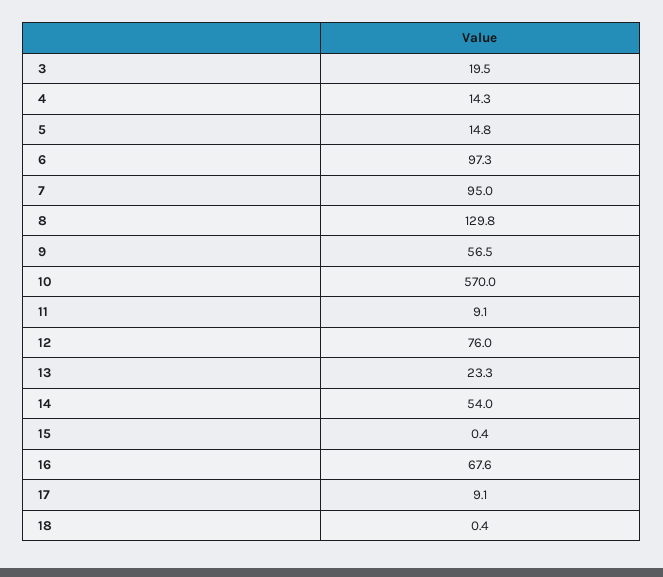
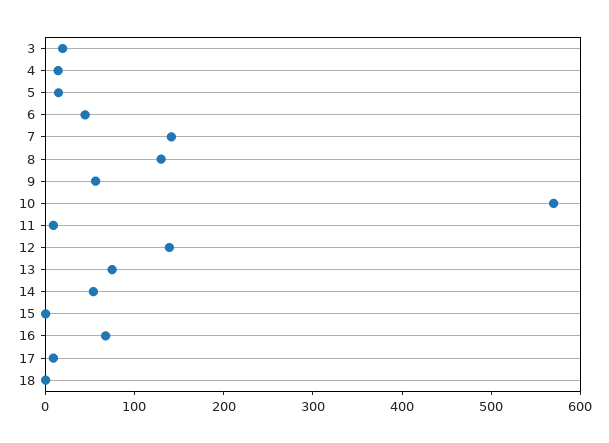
  {
    "3": 19.5,
    "4": 14.3,
    "5": 14.8,
-   "6": 97.3,
+   "6": 40,
-   "7": 95,
+   "7": 140,
    "8": 129.8,
    "9": 56.5,
    "10": 570,
    "11": 9.1,
-   "12": 76,
+   "12": 140,
-   "13": 23.3,
+   "13": 80,
    "14": 54,
    "15": 0.4,
    "16": 67.6,
    "17": 9.1,
    "18": 0.4
  }

